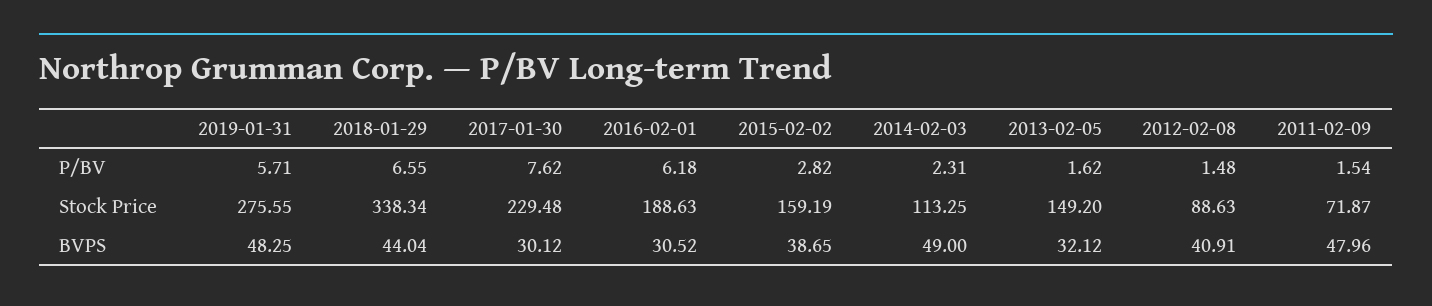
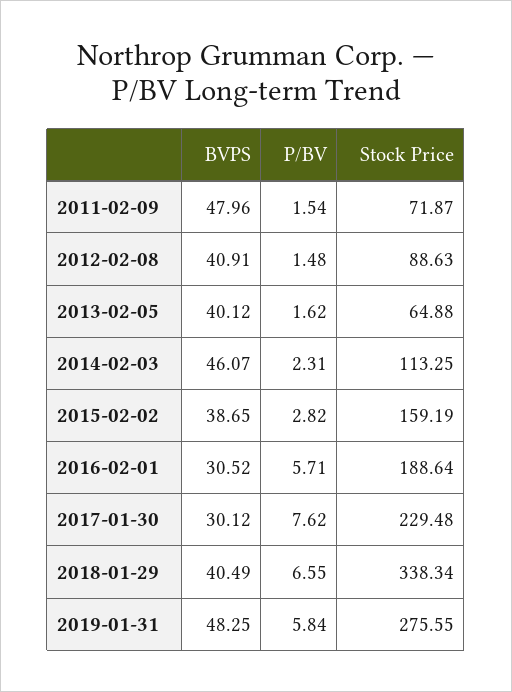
  {
    "2019-01-31": {
-     "P/BV": 5.71,
+     "P/BV": 5.84,
      "Stock Price": 275.55,
      "BVPS": 48.25
    },
    "2018-01-29": {
      "P/BV": 6.55,
      "Stock Price": 338.34,
-     "BVPS": 44.04
+     "BVPS": 40.49
    },
    "2017-01-30": {
      "P/BV": 7.62,
      "Stock Price": 229.48,
      "BVPS": 30.12
    },
    "2016-02-01": {
-     "P/BV": 6.18,
+     "P/BV": 5.71,
-     "Stock Price": 188.63,
+     "Stock Price": 188.64,
      "BVPS": 30.52
    },
    "2015-02-02": {
      "P/BV": 2.82,
      "Stock Price": 159.19,
      "BVPS": 38.65
    },
    "2014-02-03": {
      "P/BV": 2.31,
      "Stock Price": 113.25,
-     "BVPS": 49
+     "BVPS": 46.07
    },
    "2013-02-05": {
      "P/BV": 1.62,
-     "Stock Price": 149.2,
+     "Stock Price": 64.88,
-     "BVPS": 32.12
+     "BVPS": 40.12
    },
    "2012-02-08": {
      "P/BV": 1.48,
      "Stock Price": 88.63,
      "BVPS": 40.91
    },
    "2011-02-09": {
      "P/BV": 1.54,
      "Stock Price": 71.87,
      "BVPS": 47.96
    }
  }

